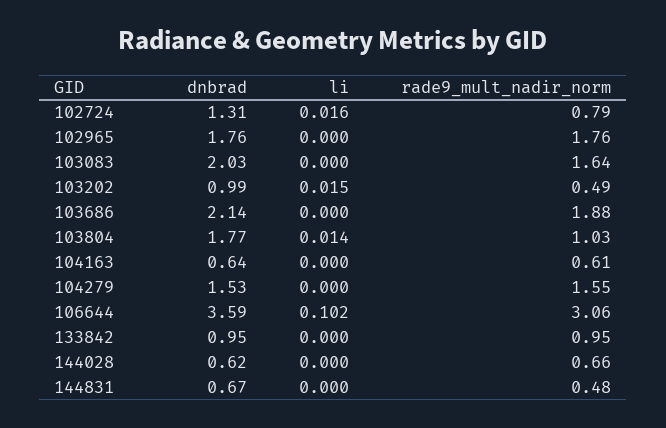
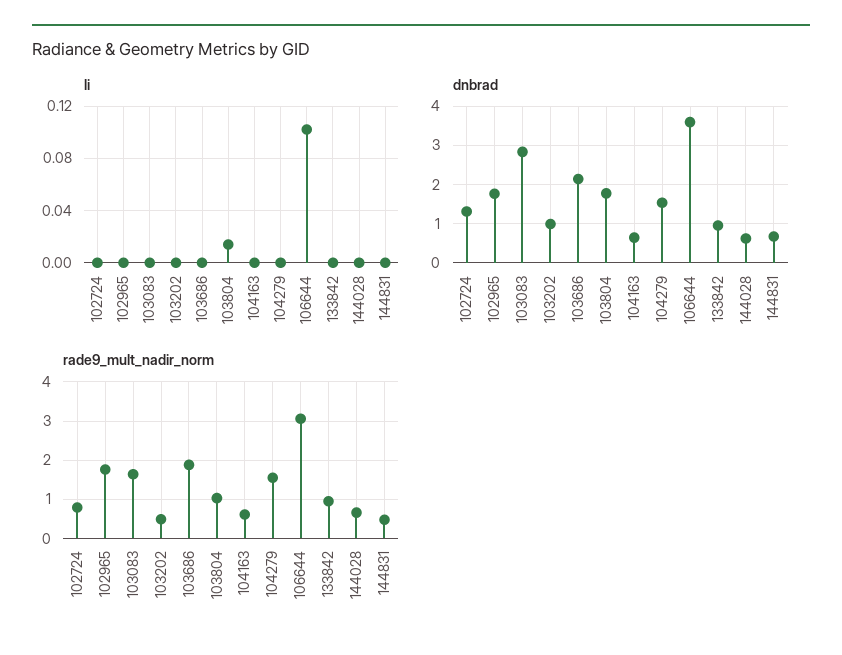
  {
    "dnbrad": {
      "102724": 1.31,
      "102965": 1.76,
-     "103083": 2.03,
+     "103083": 2.8,
      "103202": 0.99,
      "103686": 2.14,
      "103804": 1.77,
      "104163": 0.64,
      "104279": 1.53,
      "106644": 3.59,
      "133842": 0.95,
      "144028": 0.62,
      "144831": 0.67
    },
    "li": {
-     "102724": 0.016,
+     "102724": 0,
      "102965": 0,
      "103083": 0,
-     "103202": 0.015,
+     "103202": 0,
      "103686": 0,
      "103804": 0.014,
      "104163": 0,
      "104279": 0,
      "106644": 0.102,
      "133842": 0,
      "144028": 0,
      "144831": 0
    },
    "rade9_mult_nadir_norm": {
      "102724": 0.79,
      "102965": 1.76,
      "103083": 1.64,
      "103202": 0.49,
      "103686": 1.88,
      "103804": 1.03,
      "104163": 0.61,
      "104279": 1.55,
      "106644": 3.06,
      "133842": 0.95,
      "144028": 0.66,
      "144831": 0.48
    }
  }

